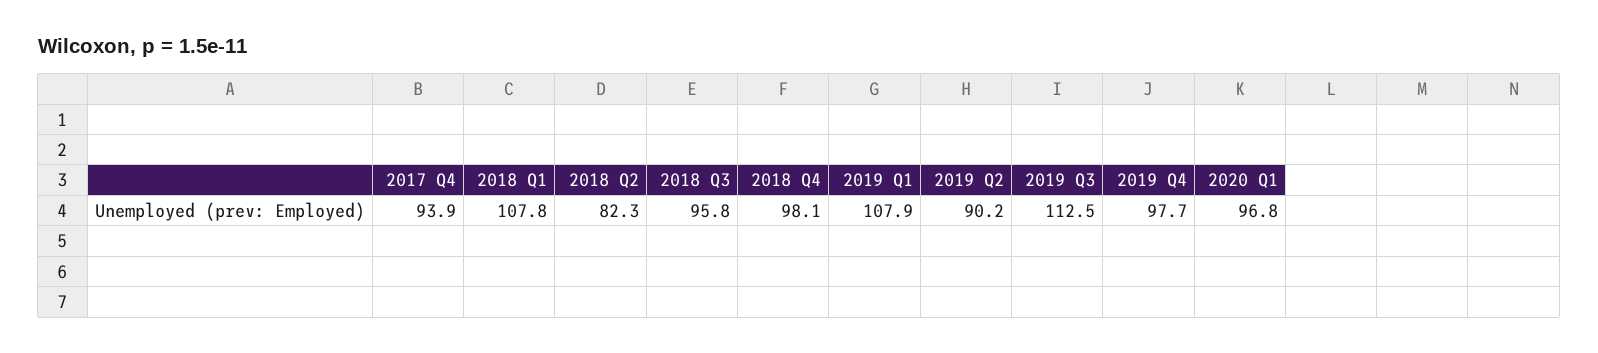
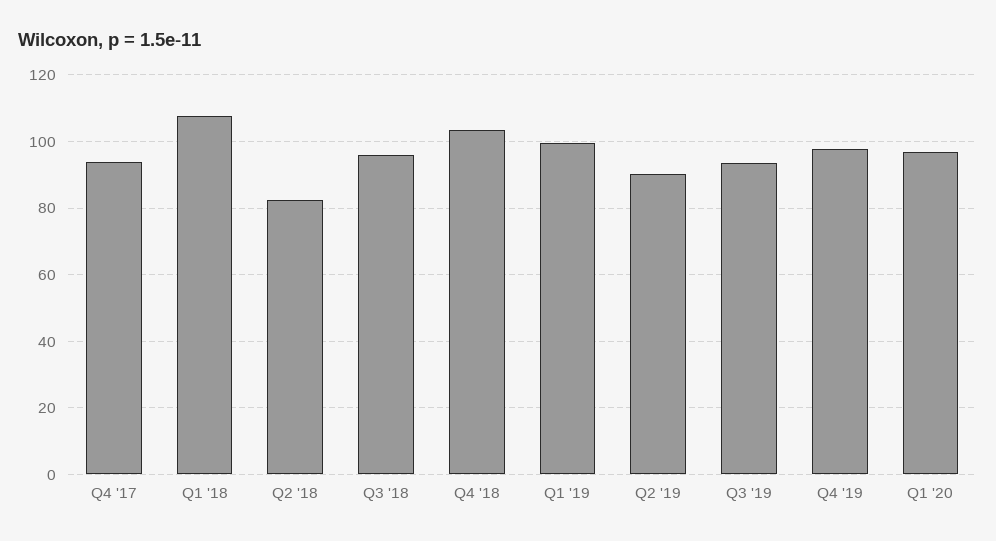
  {
    "2017 Q4": 93.9,
    "2018 Q1": 107.8,
    "2018 Q2": 82.3,
    "2018 Q3": 95.8,
-   "2018 Q4": 98.1,
+   "2018 Q4": 104,
-   "2019 Q1": 107.9,
+   "2019 Q1": 100,
    "2019 Q2": 90.2,
-   "2019 Q3": 112.5,
+   "2019 Q3": 94,
    "2019 Q4": 97.7,
    "2020 Q1": 96.8
  }

